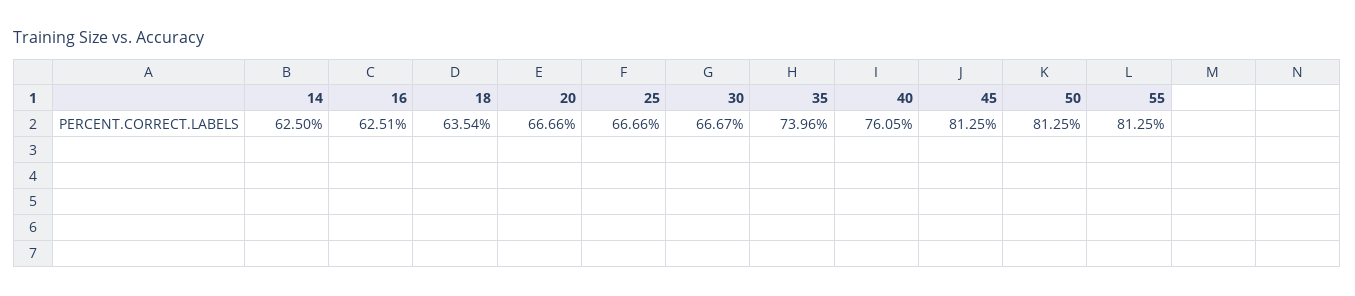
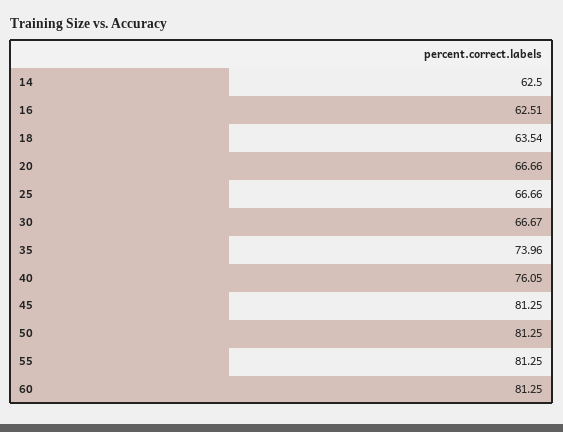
  {
    "14": 62.5,
    "16": 62.51,
    "18": 63.54,
    "20": 66.66,
    "25": 66.66,
    "30": 66.67,
    "35": 73.96,
    "40": 76.05,
    "45": 81.25,
    "50": 81.25,
-   "55": 81.25
+   "55": 81.25,
+   "60": 81.25
  }

